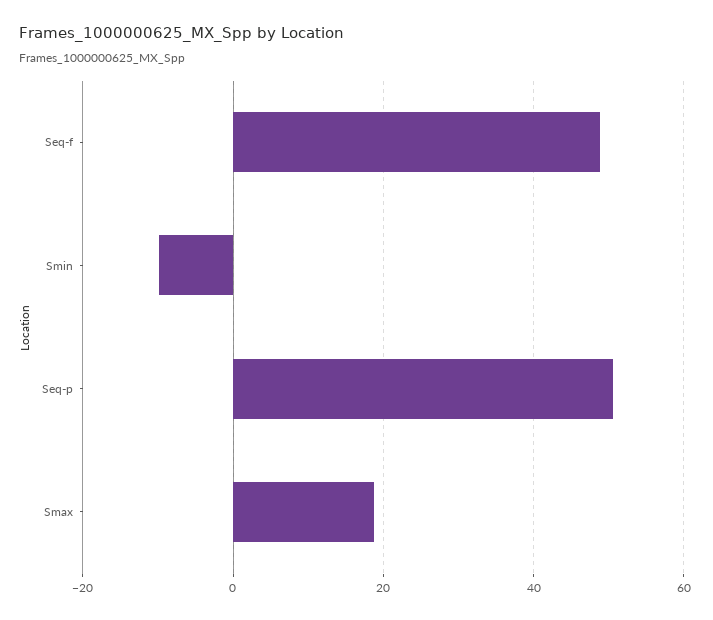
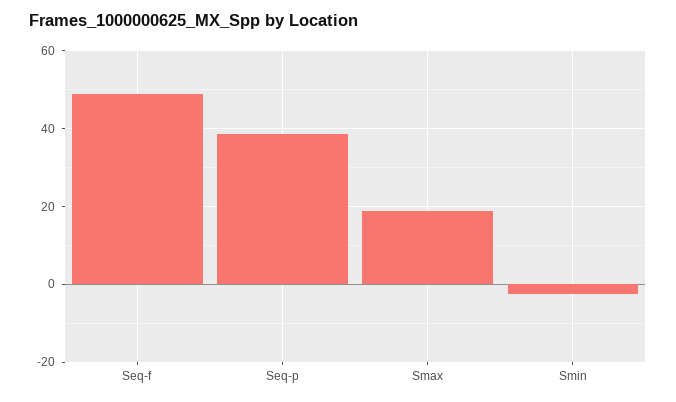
  {
    "Seq-f": 48,
-   "Smin": -10,
+   "Smin": -2,
-   "Seq-p": 50,
+   "Seq-p": 38,
    "Smax": 18
  }

